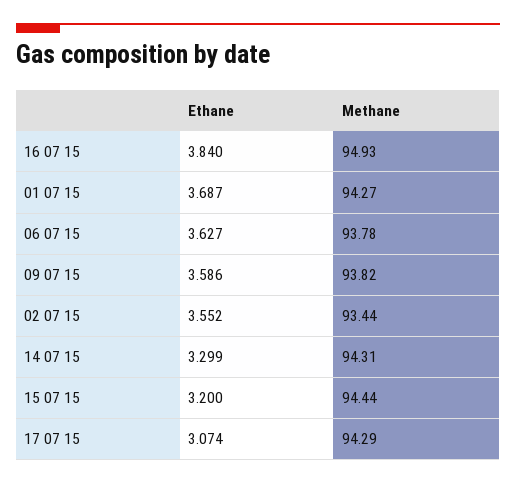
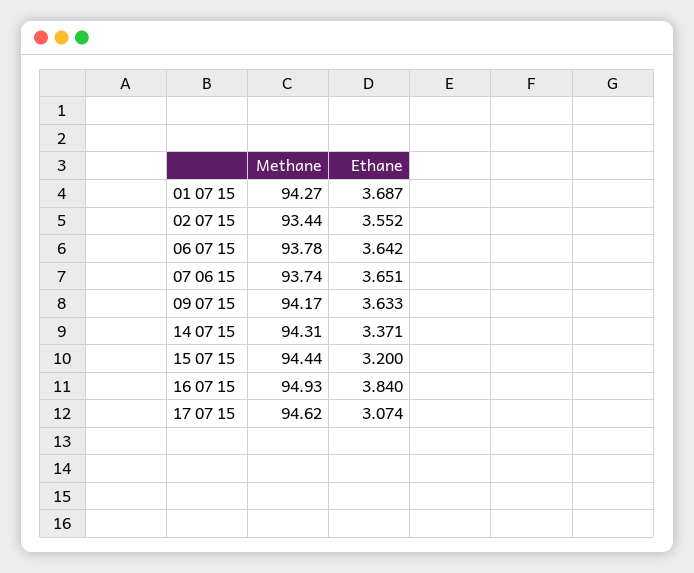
  {
    "Ethane": {
      "16 07 15": 3.84,
      "01 07 15": 3.687,
-     "06 07 15": 3.627,
+     "06 07 15": 3.642,
-     "09 07 15": 3.586,
+     "09 07 15": 3.633,
      "02 07 15": 3.552,
-     "14 07 15": 3.299,
+     "14 07 15": 3.371,
      "15 07 15": 3.2,
-     "17 07 15": 3.074
+     "17 07 15": 3.074,
+     "07 06 15": 3.651
    },
    "Methane": {
      "16 07 15": 94.93,
      "01 07 15": 94.27,
      "06 07 15": 93.78,
-     "09 07 15": 93.82,
+     "09 07 15": 94.17,
      "02 07 15": 93.44,
      "14 07 15": 94.31,
      "15 07 15": 94.44,
-     "17 07 15": 94.29
+     "17 07 15": 94.62,
+     "07 06 15": 93.74
    }
  }

